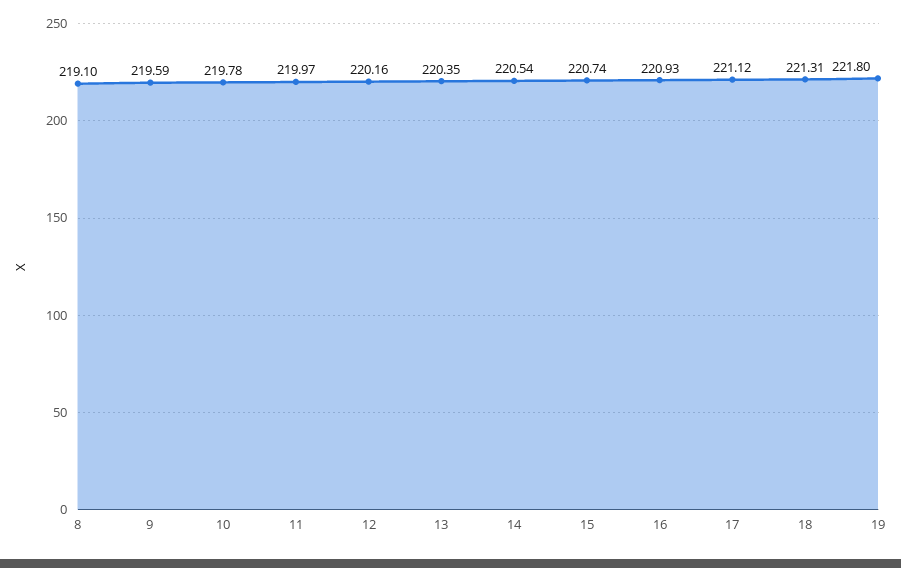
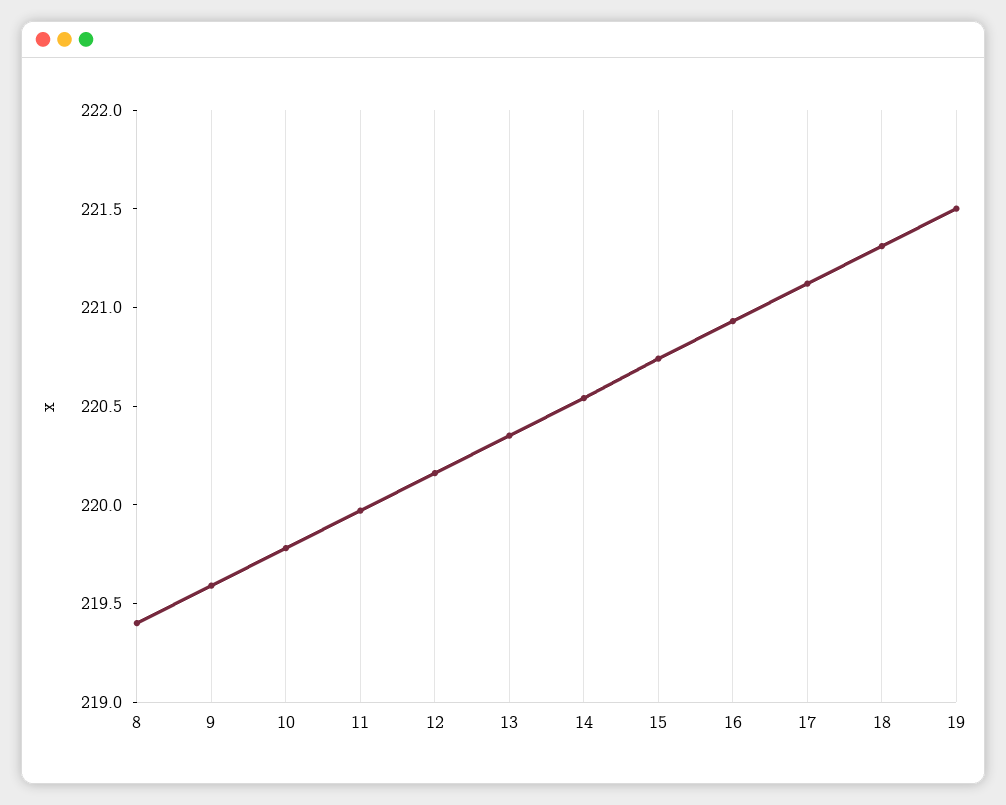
  {
-   "8": 219.1,
+   "8": 219.4,
    "9": 219.59,
    "10": 219.78,
    "11": 219.97,
    "12": 220.16,
    "13": 220.35,
    "14": 220.54,
    "15": 220.74,
    "16": 220.93,
    "17": 221.12,
    "18": 221.31,
-   "19": 221.8
+   "19": 221.5
  }

